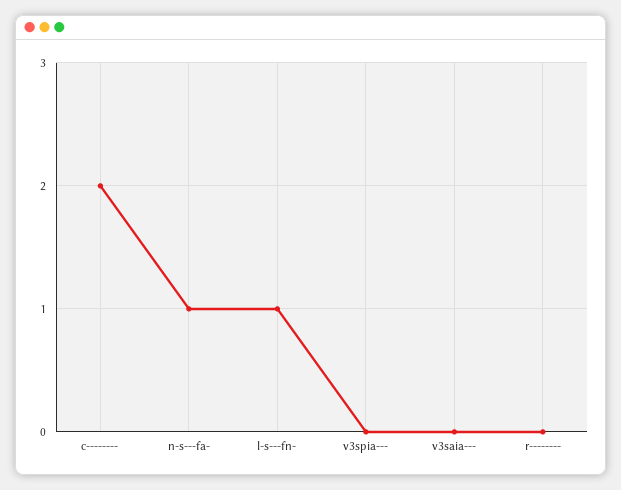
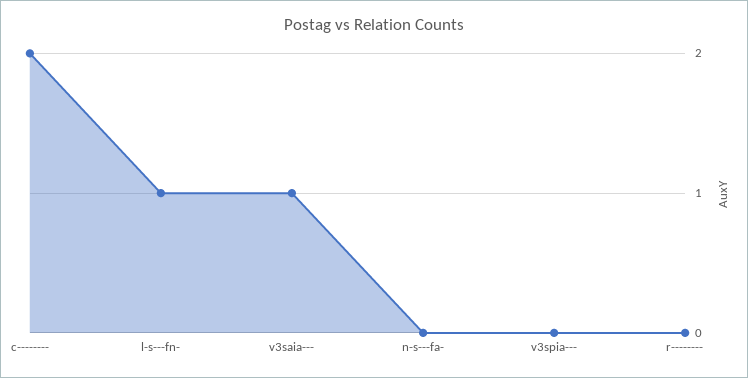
  {
    "c--------": 2,
-   "n-s---fa-": 1,
+   "n-s---fa-": 0,
    "l-s---fn-": 1,
    "v3spia---": 0,
-   "v3saia---": 0,
+   "v3saia---": 1,
    "r--------": 0
  }

